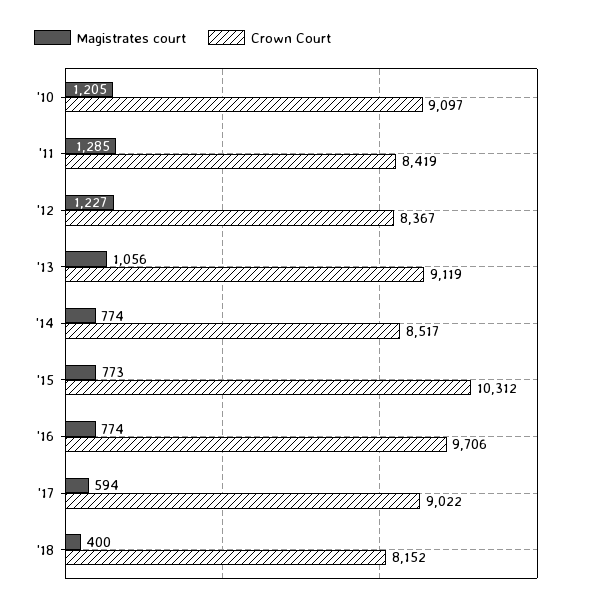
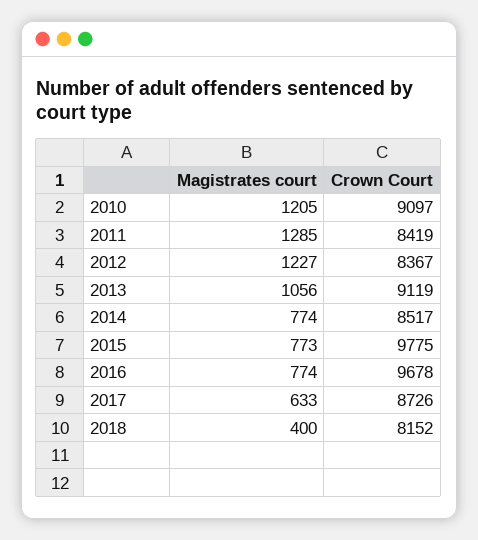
  {
    "Magistrates court": {
      "'10": 1205,
      "'11": 1285,
      "'12": 1227,
      "'13": 1056,
      "'14": 774,
      "'15": 773,
      "'16": 774,
-     "'17": 594,
+     "'17": 633,
      "'18": 400
    },
    "Crown Court": {
      "'10": 9097,
      "'11": 8419,
      "'12": 8367,
      "'13": 9119,
      "'14": 8517,
-     "'15": 10312,
+     "'15": 9775,
-     "'16": 9706,
+     "'16": 9678,
-     "'17": 9022,
+     "'17": 8726,
      "'18": 8152
    }
  }

